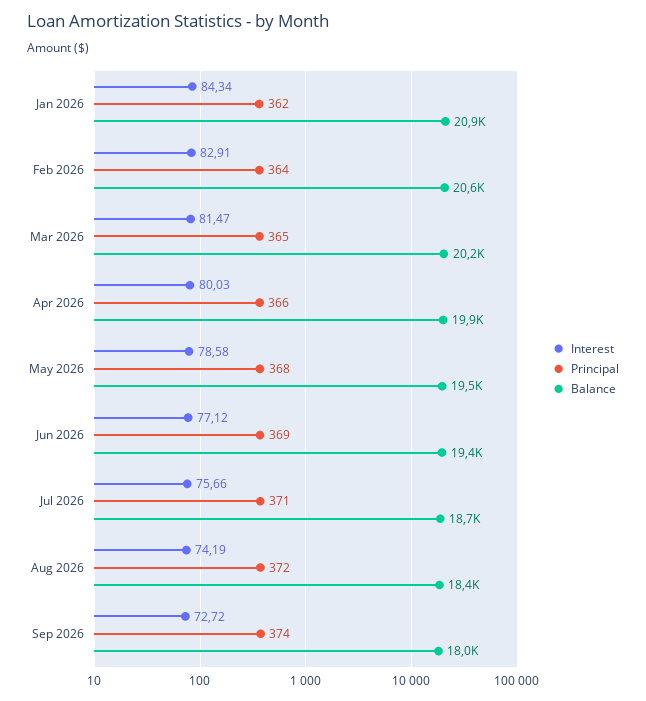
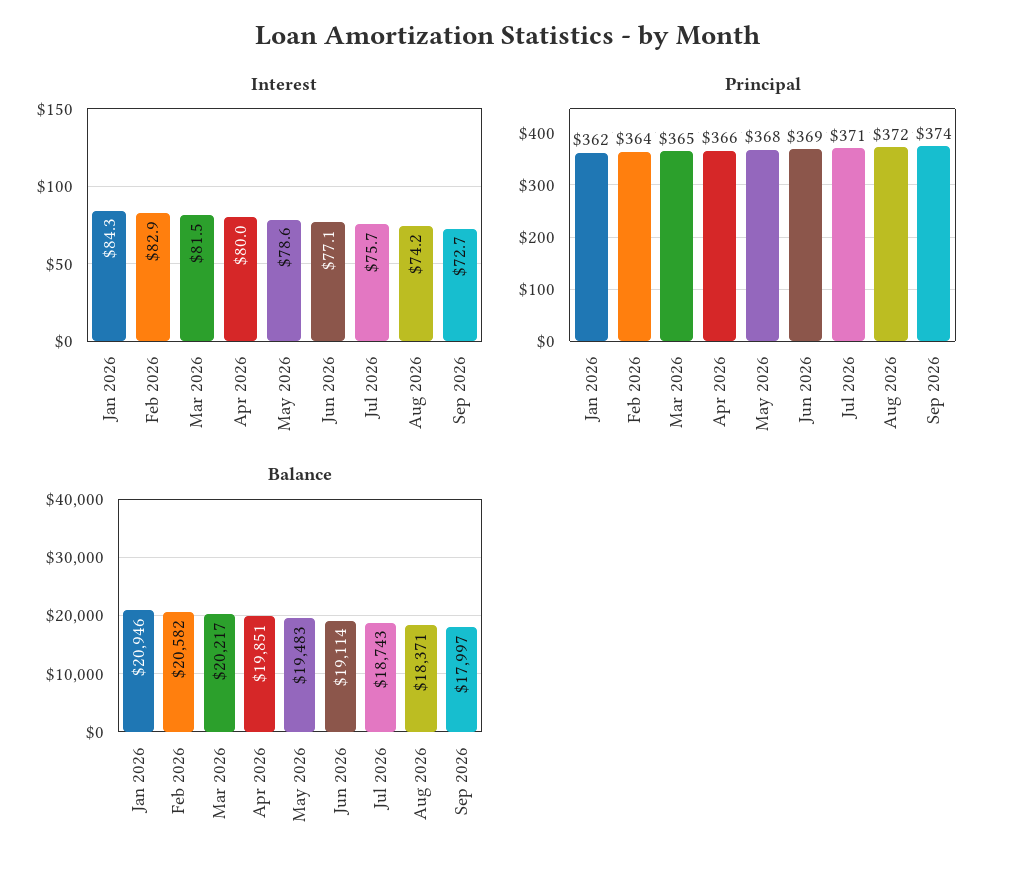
  {
    "Interest": {
      "Jan 2026": 84.34,
      "Feb 2026": 82.91,
      "Mar 2026": 81.47,
      "Apr 2026": 80.03,
      "May 2026": 78.58,
      "Jun 2026": 77.12,
      "Jul 2026": 75.66,
      "Aug 2026": 74.19,
      "Sep 2026": 72.72
    },
    "Principal": {
      "Jan 2026": 362,
      "Feb 2026": 364,
      "Mar 2026": 365,
      "Apr 2026": 366,
      "May 2026": 368,
      "Jun 2026": 369,
      "Jul 2026": 371,
      "Aug 2026": 372,
      "Sep 2026": 374
    },
    "Balance": {
      "Jan 2026": 20946,
      "Feb 2026": 20582,
      "Mar 2026": 20217,
      "Apr 2026": 19851,
      "May 2026": 19483,
-     "Jun 2026": 19400,
+     "Jun 2026": 19114,
      "Jul 2026": 18743,
      "Aug 2026": 18371,
      "Sep 2026": 17997
    }
  }

